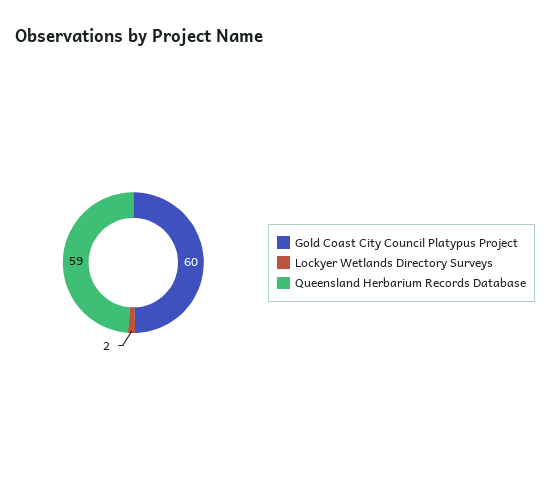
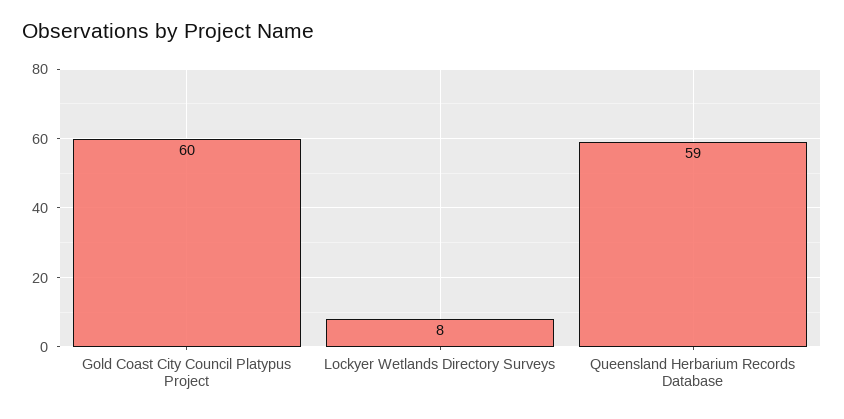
  {
    "Gold Coast City Council Platypus Project": 60,
-   "Lockyer Wetlands Directory Surveys": 2,
+   "Lockyer Wetlands Directory Surveys": 8,
    "Queensland Herbarium Records Database": 59
  }

